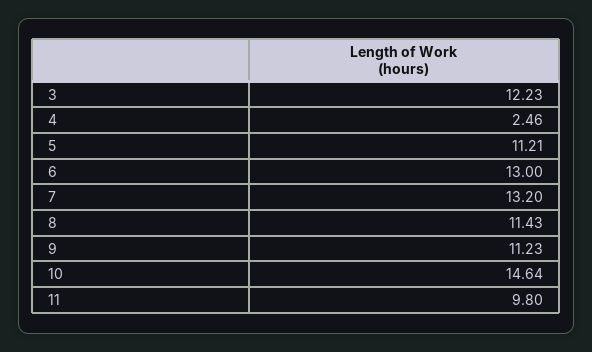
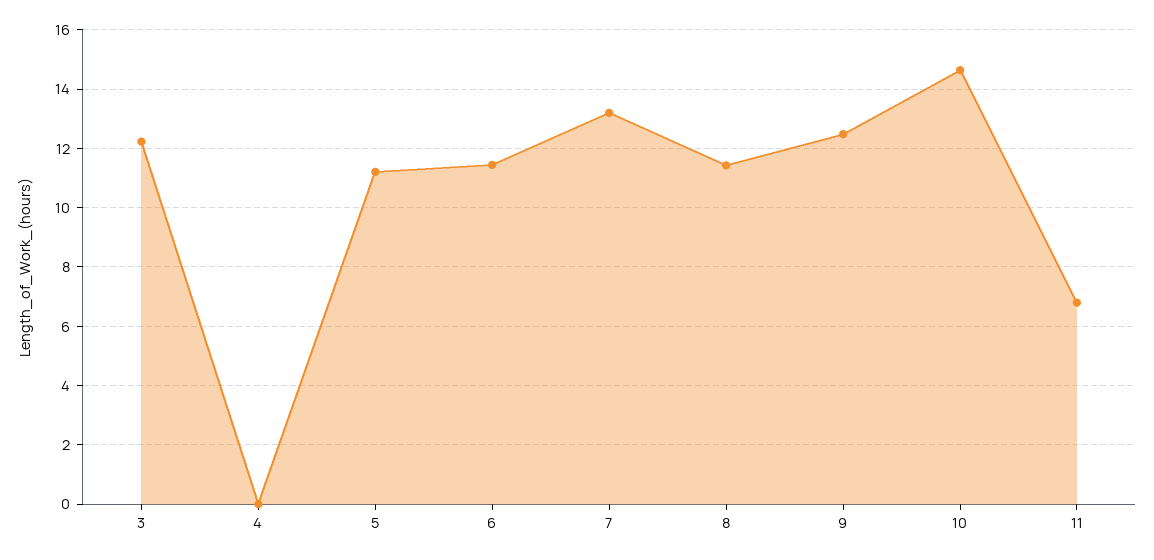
  {
    "3": 12.23,
-   "4": 2.46,
+   "4": 0,
    "5": 11.21,
-   "6": 13,
+   "6": 11.5,
    "7": 13.2,
    "8": 11.43,
-   "9": 11.23,
+   "9": 12.5,
    "10": 14.64,
-   "11": 9.8
+   "11": 6.75
  }

